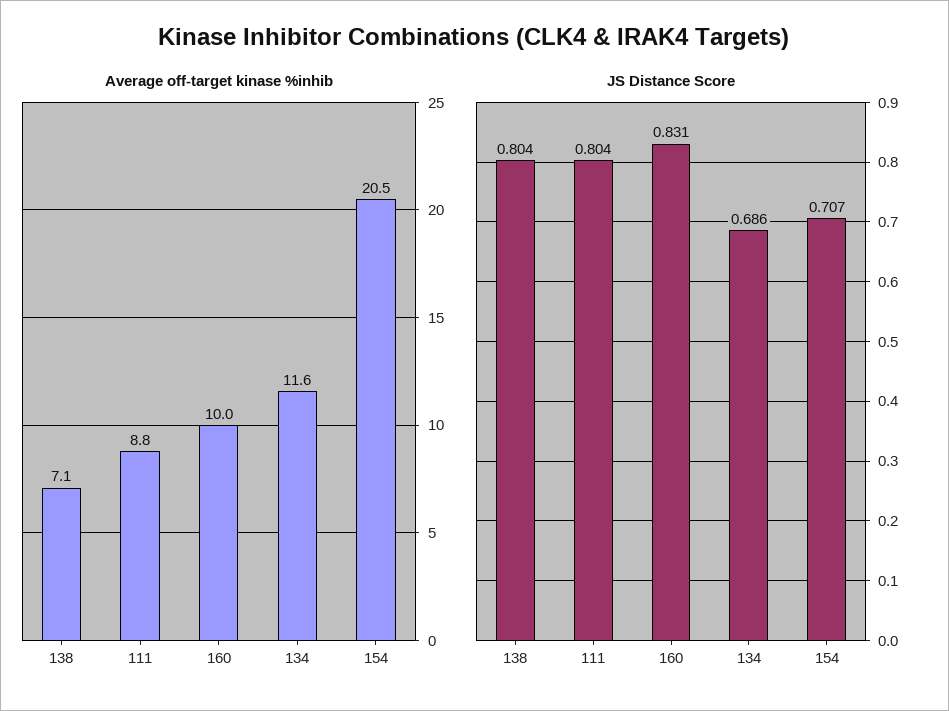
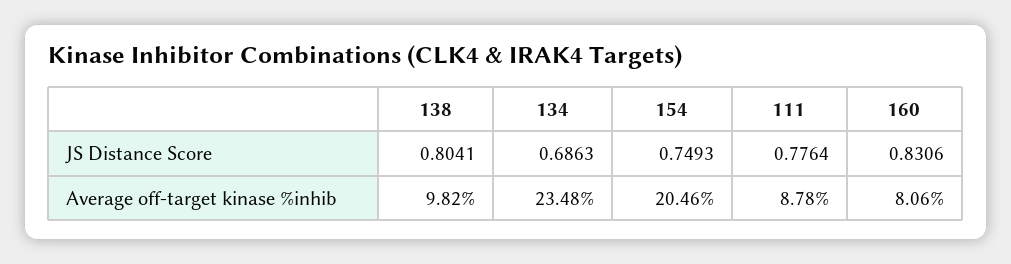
  {
    "Average off-target kinase %inhib": {
-     "138": 7.1,
+     "138": 9.82,
      "111": 8.78,
-     "160": 10,
+     "160": 8.06,
-     "134": 11.6,
+     "134": 23.48,
      "154": 20.46
    },
    "JS Distance Score": {
      "138": 0.8041,
-     "111": 0.804,
+     "111": 0.7764,
      "160": 0.8306,
      "134": 0.6863,
-     "154": 0.707
+     "154": 0.7493
    }
  }

